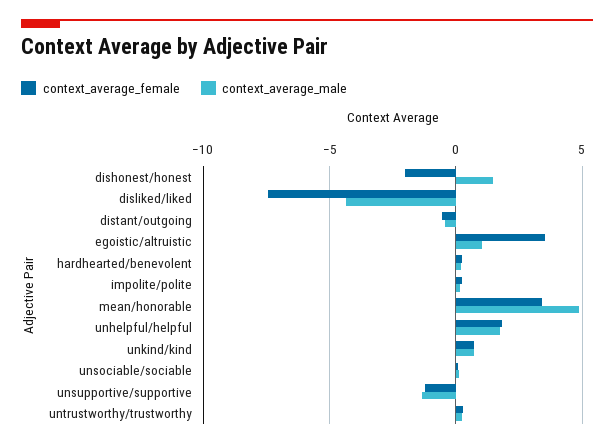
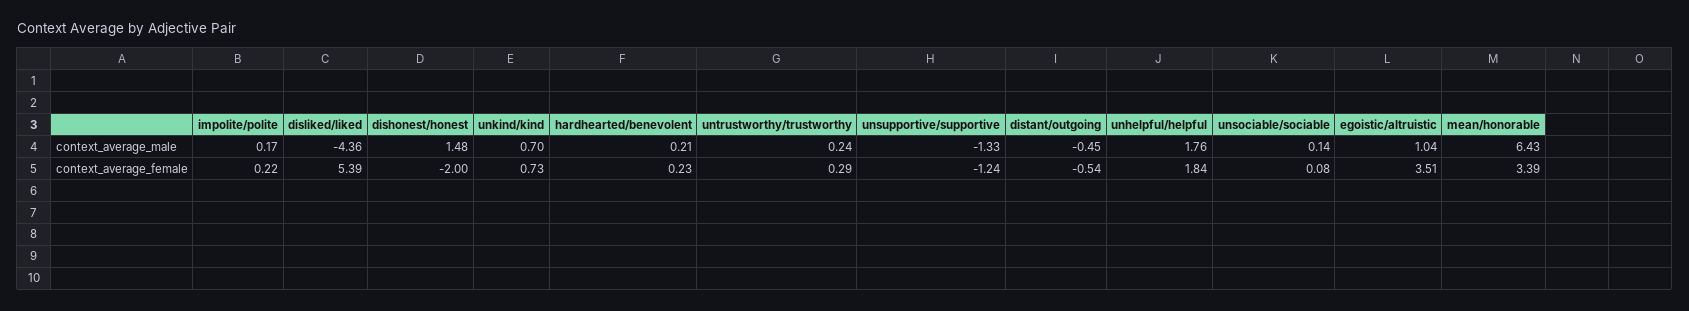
  {
    "context_average_female": {
      "dishonest/honest": -2,
-     "disliked/liked": -7.5,
+     "disliked/liked": 5.39,
      "distant/outgoing": -0.54,
      "egoistic/altruistic": 3.51,
      "hardhearted/benevolent": 0.23,
      "impolite/polite": 0.22,
      "mean/honorable": 3.39,
      "unhelpful/helpful": 1.84,
      "unkind/kind": 0.73,
      "unsociable/sociable": 0.08,
      "unsupportive/supportive": -1.24,
      "untrustworthy/trustworthy": 0.29
    },
    "context_average_male": {
      "dishonest/honest": 1.48,
      "disliked/liked": -4.36,
      "distant/outgoing": -0.45,
      "egoistic/altruistic": 1.04,
      "hardhearted/benevolent": 0.21,
      "impolite/polite": 0.17,
-     "mean/honorable": 5,
+     "mean/honorable": 6.43,
      "unhelpful/helpful": 1.76,
      "unkind/kind": 0.7,
      "unsociable/sociable": 0.14,
      "unsupportive/supportive": -1.33,
      "untrustworthy/trustworthy": 0.24
    }
  }

